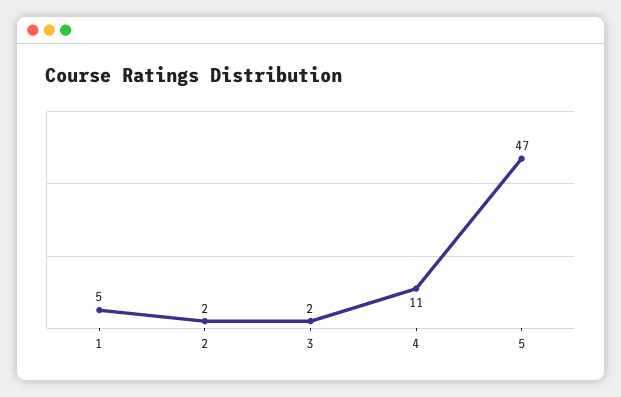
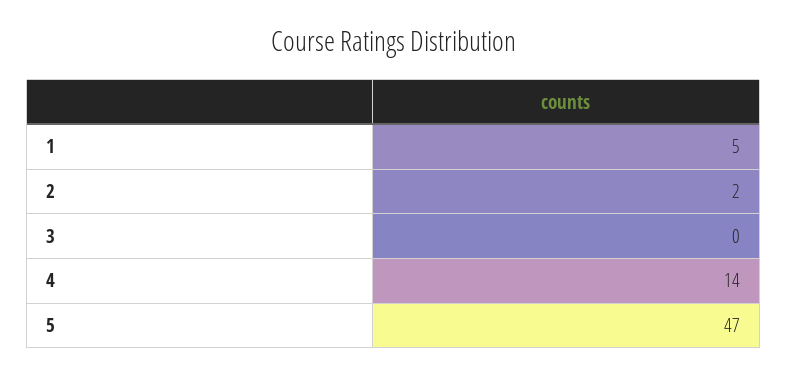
  {
    "1": 5,
    "2": 2,
-   "3": 2,
+   "3": 0,
-   "4": 11,
+   "4": 14,
    "5": 47
  }

